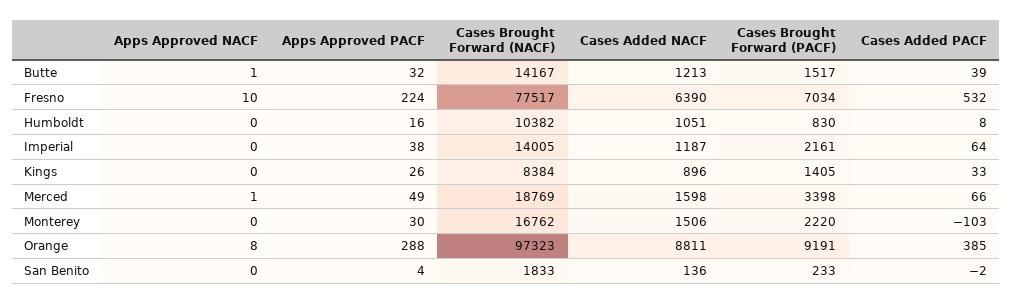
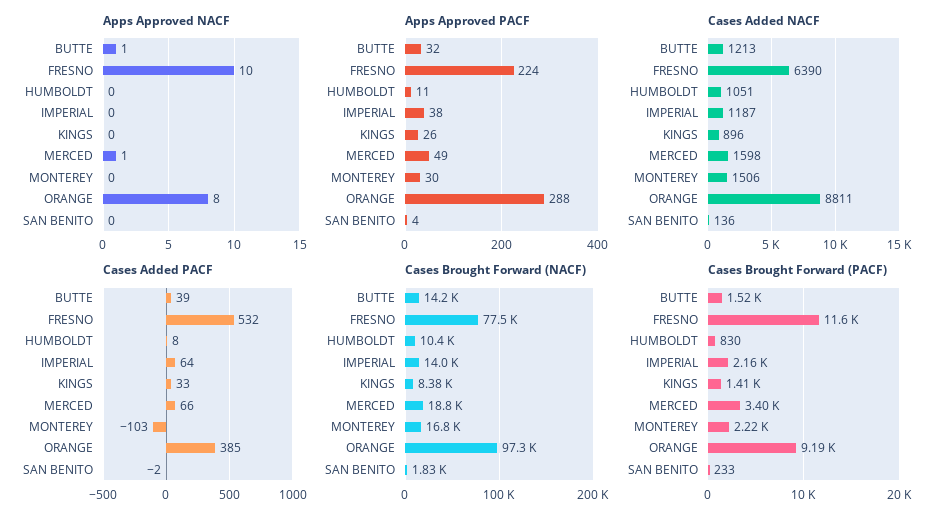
  {
    "Apps Approved NACF": {
      "Butte": 1,
      "Fresno": 10,
      "Humboldt": 0,
      "Imperial": 0,
      "Kings": 0,
      "Merced": 1,
      "Monterey": 0,
      "Orange": 8,
      "San Benito": 0
    },
    "Apps Approved PACF": {
      "Butte": 32,
      "Fresno": 224,
-     "Humboldt": 16,
+     "Humboldt": 11,
      "Imperial": 38,
      "Kings": 26,
      "Merced": 49,
      "Monterey": 30,
      "Orange": 288,
      "San Benito": 4
    },
    "Cases Brought Forward (NACF)": {
      "Butte": 14167,
      "Fresno": 77517,
      "Humboldt": 10382,
      "Imperial": 14005,
      "Kings": 8384,
      "Merced": 18769,
      "Monterey": 16762,
      "Orange": 97323,
      "San Benito": 1833
    },
    "Cases Added NACF": {
      "Butte": 1213,
      "Fresno": 6390,
      "Humboldt": 1051,
      "Imperial": 1187,
      "Kings": 896,
      "Merced": 1598,
      "Monterey": 1506,
      "Orange": 8811,
      "San Benito": 136
    },
    "Cases Brought Forward (PACF)": {
      "Butte": 1517,
-     "Fresno": 7034,
+     "Fresno": 11600,
      "Humboldt": 830,
      "Imperial": 2161,
      "Kings": 1405,
      "Merced": 3398,
      "Monterey": 2220,
      "Orange": 9191,
      "San Benito": 233
    },
    "Cases Added PACF": {
      "Butte": 39,
      "Fresno": 532,
      "Humboldt": 8,
      "Imperial": 64,
      "Kings": 33,
      "Merced": 66,
      "Monterey": -103,
      "Orange": 385,
      "San Benito": -2
    }
  }

